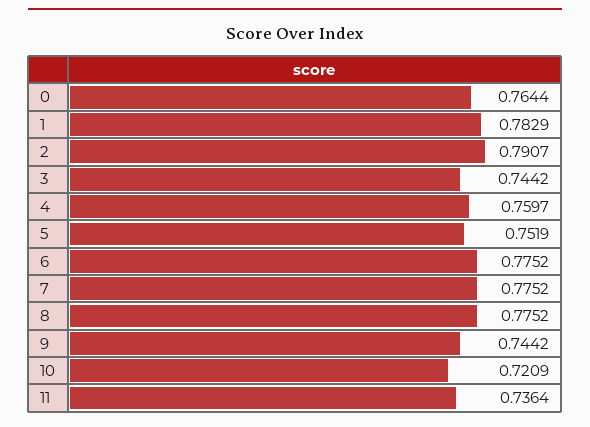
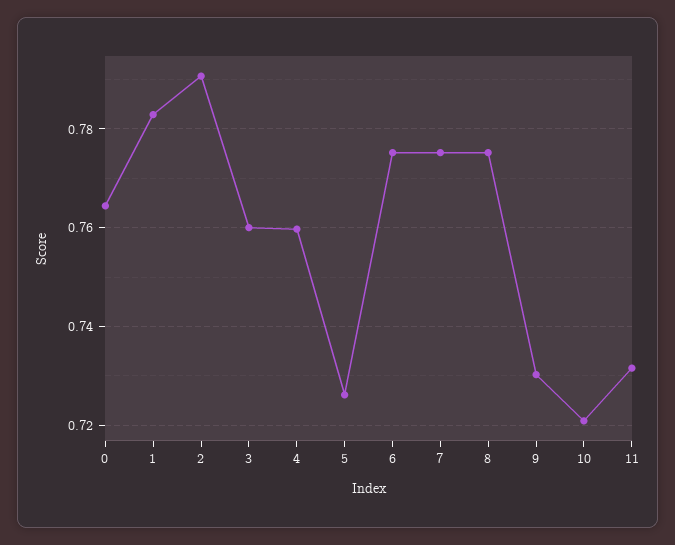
  {
    "0": 0.7644,
    "1": 0.7829,
    "2": 0.7907,
-   "3": 0.7442,
+   "3": 0.76,
    "4": 0.7597,
-   "5": 0.7519,
+   "5": 0.726,
    "6": 0.7752,
    "7": 0.7752,
    "8": 0.7752,
-   "9": 0.7442,
+   "9": 0.73,
    "10": 0.7209,
-   "11": 0.7364
+   "11": 0.732
  }

